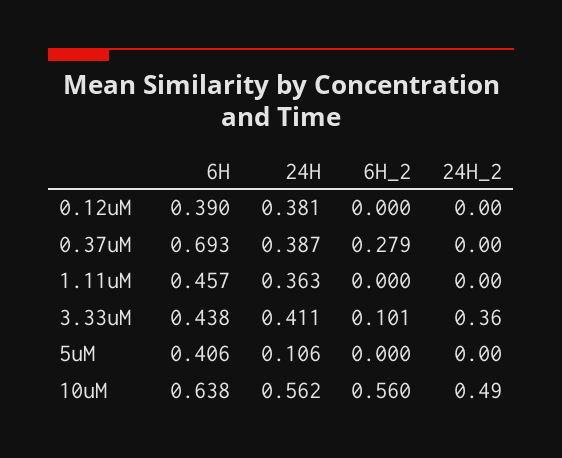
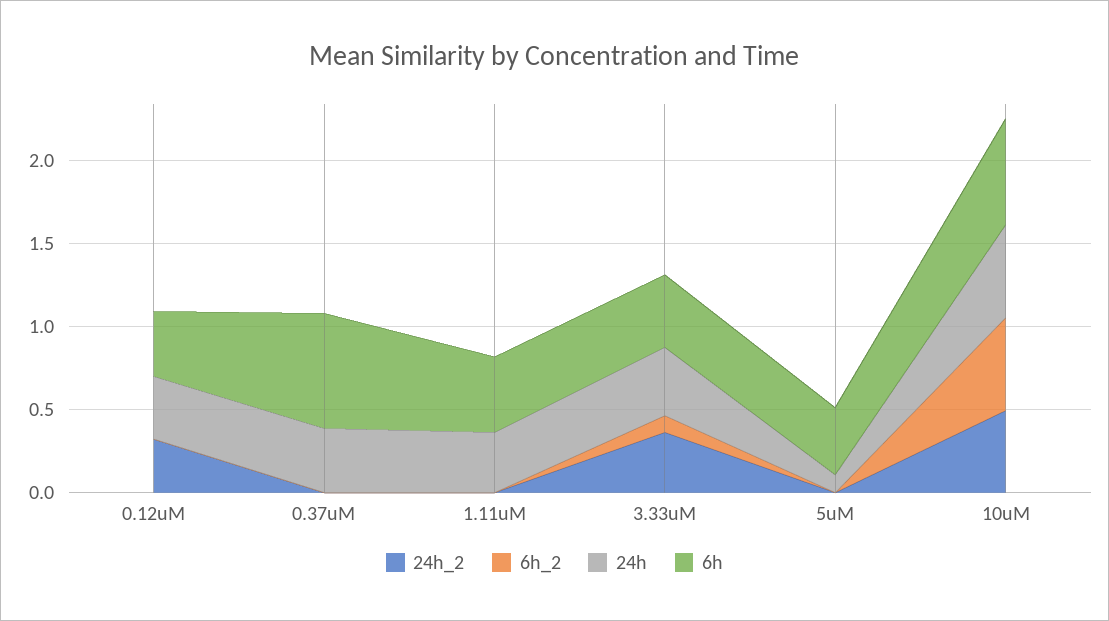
  {
    "6H": {
      "0.12uM": 0.39,
      "0.37uM": 0.693,
      "1.11uM": 0.457,
      "3.33uM": 0.438,
      "5uM": 0.406,
      "10uM": 0.638
    },
    "24H": {
      "0.12uM": 0.381,
      "0.37uM": 0.387,
      "1.11uM": 0.363,
      "3.33uM": 0.411,
      "5uM": 0.106,
      "10uM": 0.562
    },
    "6H_2": {
      "0.12uM": 0,
-     "0.37uM": 0.279,
+     "0.37uM": 0,
      "1.11uM": 0,
      "3.33uM": 0.101,
      "5uM": 0,
      "10uM": 0.56
    },
    "24H_2": {
-     "0.12uM": 0,
+     "0.12uM": 0.3,
      "0.37uM": 0,
      "1.11uM": 0,
      "3.33uM": 0.36,
      "5uM": 0,
      "10uM": 0.49
    }
  }

